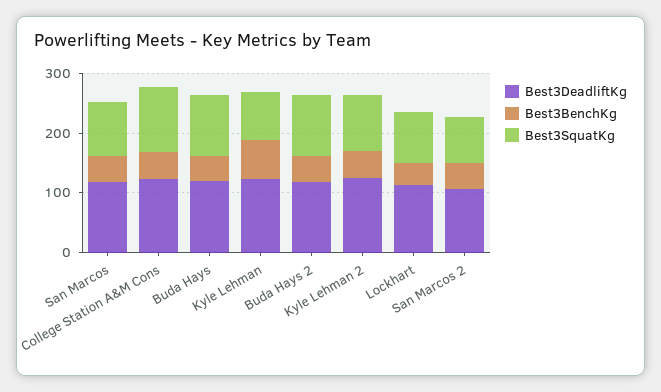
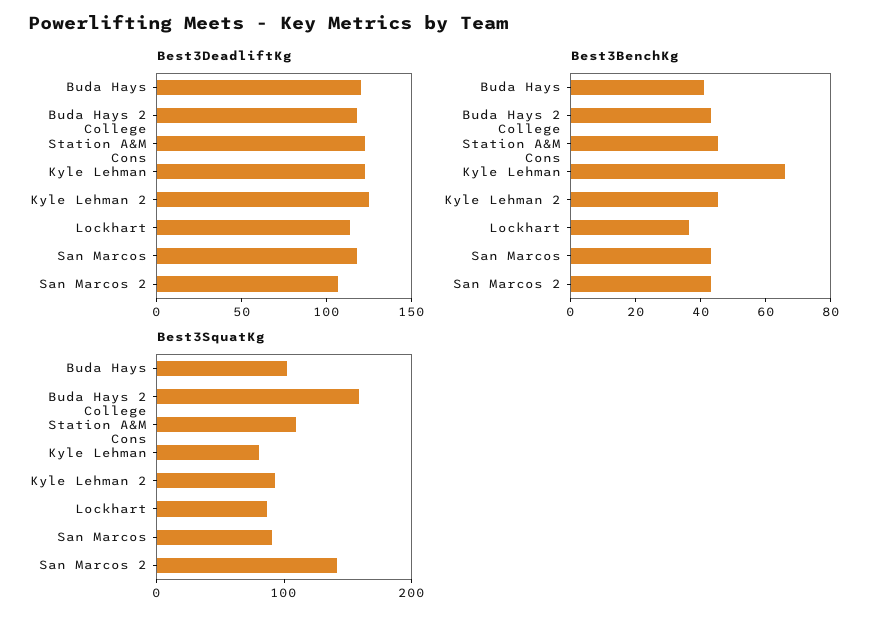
  {
    "Best3DeadliftKg": {
      "San Marcos": 120,
      "College Station A&M Cons": 120,
      "Buda Hays": 120,
      "Kyle Lehman": 120,
      "Buda Hays 2": 120,
      "Kyle Lehman 2": 120,
      "Lockhart": 110,
      "San Marcos 2": 110
    },
    "Best3BenchKg": {
      "San Marcos": 45,
      "College Station A&M Cons": 45,
      "Buda Hays": 40,
      "Kyle Lehman": 65,
      "Buda Hays 2": 45,
      "Kyle Lehman 2": 45,
      "Lockhart": 35,
      "San Marcos 2": 45
    },
    "Best3SquatKg": {
      "San Marcos": 100,
      "College Station A&M Cons": 100,
      "Buda Hays": 100,
      "Kyle Lehman": 80,
-     "Buda Hays 2": 100,
+     "Buda Hays 2": 160,
      "Kyle Lehman 2": 100,
      "Lockhart": 80,
-     "San Marcos 2": 80
+     "San Marcos 2": 140
    }
  }

